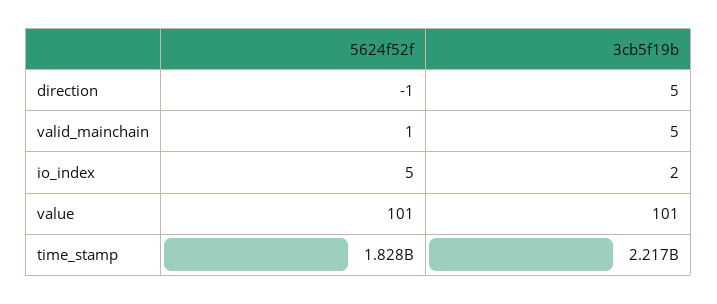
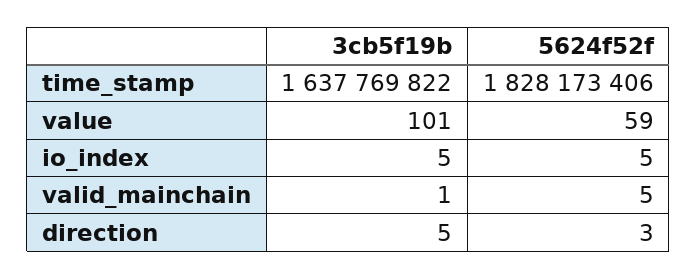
  {
    "5624f52f": {
-     "direction": -1,
+     "direction": 3,
-     "valid_mainchain": 1,
+     "valid_mainchain": 5,
      "io_index": 5,
-     "value": 101,
+     "value": 59,
      "time_stamp": 1828173406
    },
    "3cb5f19b": {
      "direction": 5,
-     "valid_mainchain": 5,
+     "valid_mainchain": 1,
-     "io_index": 2,
+     "io_index": 5,
      "value": 101,
-     "time_stamp": 2217000000
+     "time_stamp": 1637769822
    }
  }

